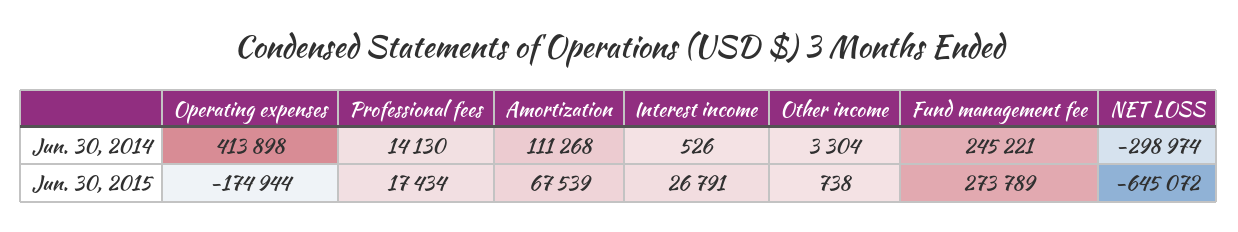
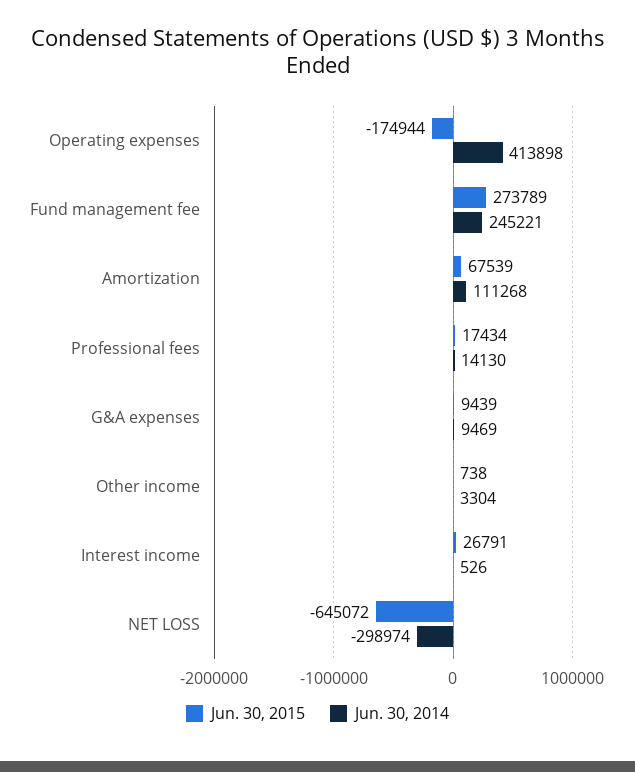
  {
    "Jun. 30, 2014": {
      "Operating expenses": 413898,
      "Professional fees": 14130,
      "Amortization": 111268,
      "Interest income": 526,
      "Other income": 3304,
      "Fund management fee": 245221,
-     "NET LOSS": -298974
+     "NET LOSS": -298974,
+     "G&A expenses": 9469
    },
    "Jun. 30, 2015": {
      "Operating expenses": -174944,
      "Professional fees": 17434,
      "Amortization": 67539,
      "Interest income": 26791,
      "Other income": 738,
      "Fund management fee": 273789,
-     "NET LOSS": -645072
+     "NET LOSS": -645072,
+     "G&A expenses": 9439
    }
  }

